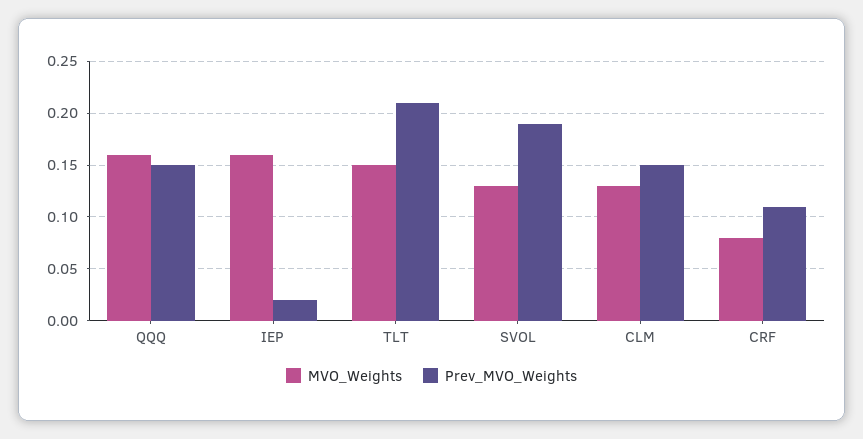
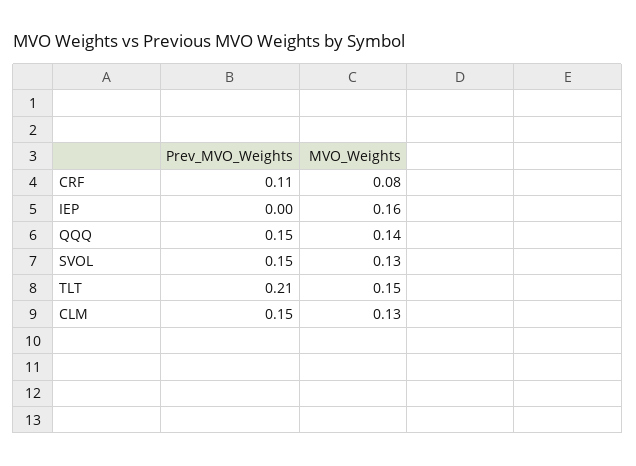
  {
    "MVO_Weights": {
-     "QQQ": 0.16,
+     "QQQ": 0.14,
      "IEP": 0.16,
      "TLT": 0.15,
      "SVOL": 0.13,
      "CLM": 0.13,
      "CRF": 0.08
    },
    "Prev_MVO_Weights": {
      "QQQ": 0.15,
-     "IEP": 0.02,
+     "IEP": 0,
      "TLT": 0.21,
-     "SVOL": 0.19,
+     "SVOL": 0.15,
      "CLM": 0.15,
      "CRF": 0.11
    }
  }

